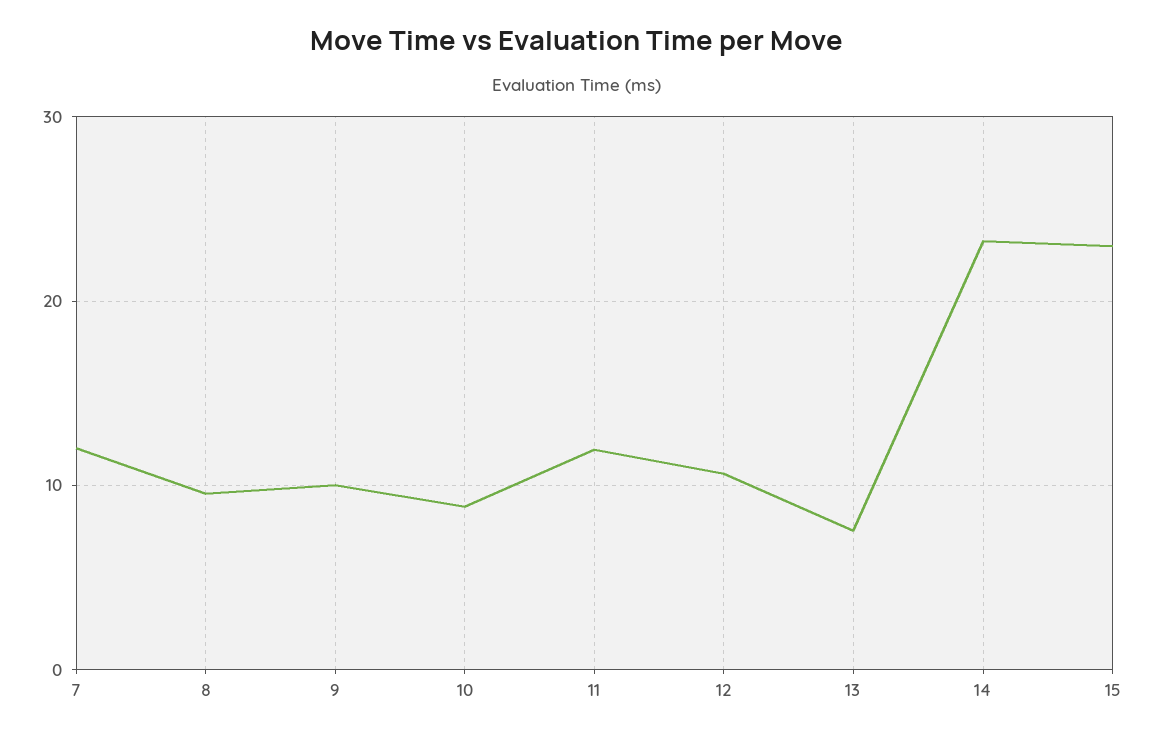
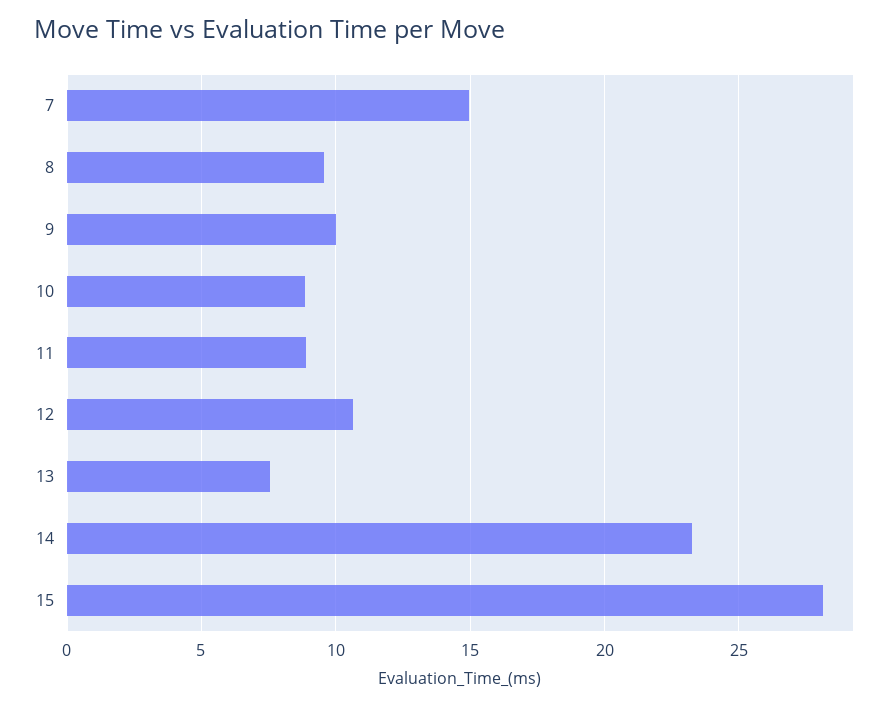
  {
-   "7": 12,
+   "7": 15,
    "8": 9.5,
    "9": 10,
    "10": 9,
-   "11": 12,
+   "11": 9,
    "12": 10.5,
    "13": 7.5,
    "14": 23.5,
-   "15": 23
+   "15": 28
  }

